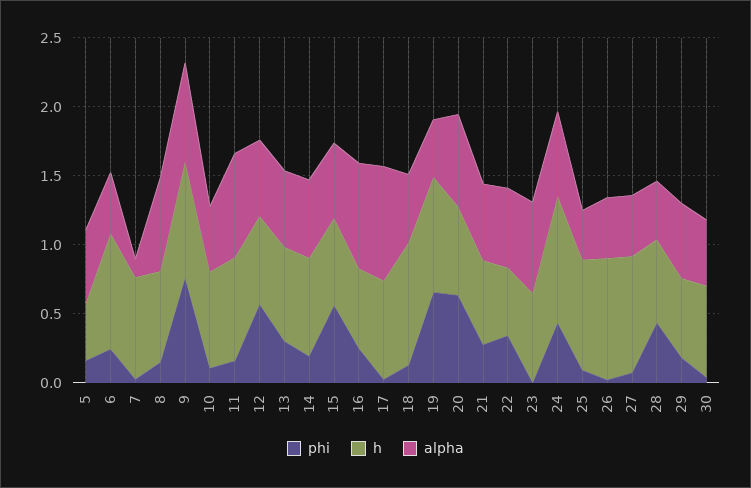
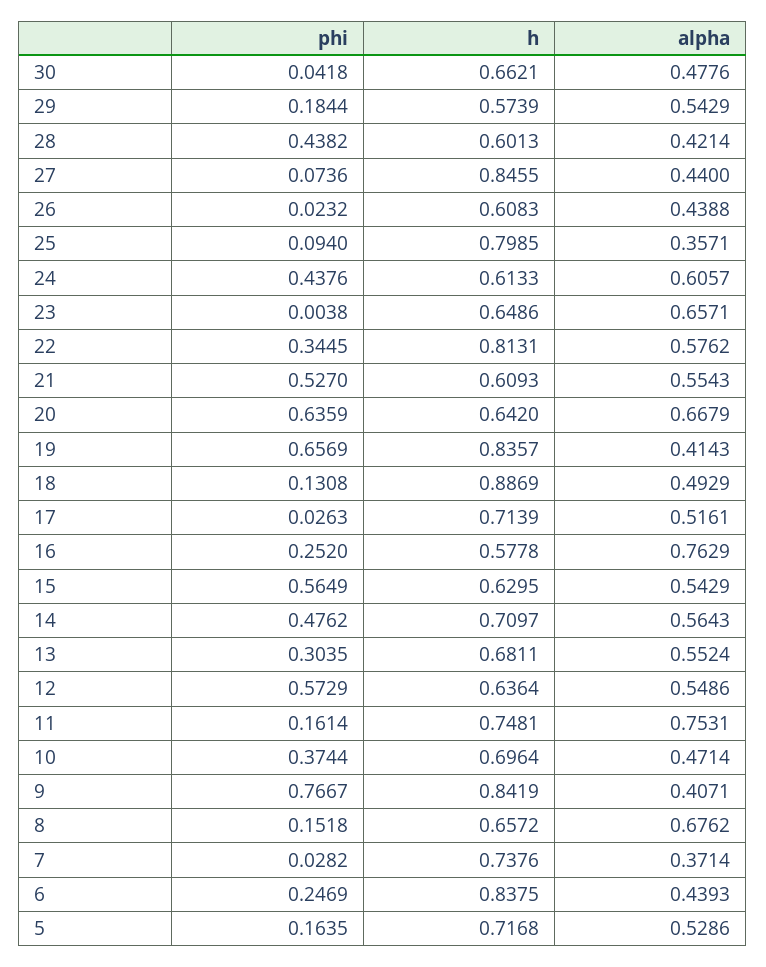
  {
    "phi": {
      "5": 0.1635,
      "6": 0.2469,
      "7": 0.0282,
      "8": 0.1518,
      "9": 0.7667,
-     "10": 0.1,
+     "10": 0.3744,
      "11": 0.1614,
      "12": 0.5729,
      "13": 0.3035,
-     "14": 0.2,
+     "14": 0.4762,
      "15": 0.5649,
      "16": 0.252,
      "17": 0.0263,
      "18": 0.1308,
      "19": 0.6569,
      "20": 0.6359,
-     "21": 0.3,
+     "21": 0.527,
      "22": 0.3445,
      "23": 0.0038,
      "24": 0.4376,
      "25": 0.094,
      "26": 0.0232,
      "27": 0.0736,
      "28": 0.4382,
      "29": 0.1844,
      "30": 0.0418
    },
    "h": {
-     "5": 0.4,
+     "5": 0.7168,
      "6": 0.8375,
      "7": 0.7376,
      "8": 0.6572,
      "9": 0.8419,
      "10": 0.6964,
      "11": 0.7481,
      "12": 0.6364,
      "13": 0.6811,
      "14": 0.7097,
      "15": 0.6295,
      "16": 0.5778,
      "17": 0.7139,
      "18": 0.8869,
      "19": 0.8357,
      "20": 0.642,
      "21": 0.6093,
-     "22": 0.5,
+     "22": 0.8131,
      "23": 0.6486,
-     "24": 0.9,
+     "24": 0.6133,
      "25": 0.7985,
-     "26": 0.9,
+     "26": 0.6083,
      "27": 0.8455,
      "28": 0.6013,
      "29": 0.5739,
      "30": 0.6621
    },
    "alpha": {
      "5": 0.5286,
      "6": 0.4393,
-     "7": 0.1,
+     "7": 0.3714,
      "8": 0.6762,
-     "9": 0.7,
+     "9": 0.4071,
      "10": 0.4714,
      "11": 0.7531,
      "12": 0.5486,
      "13": 0.5524,
      "14": 0.5643,
      "15": 0.5429,
      "16": 0.7629,
-     "17": 0.8,
+     "17": 0.5161,
      "18": 0.4929,
      "19": 0.4143,
      "20": 0.6679,
      "21": 0.5543,
      "22": 0.5762,
      "23": 0.6571,
      "24": 0.6057,
      "25": 0.3571,
      "26": 0.4388,
      "27": 0.44,
      "28": 0.4214,
      "29": 0.5429,
      "30": 0.4776
    }
  }

